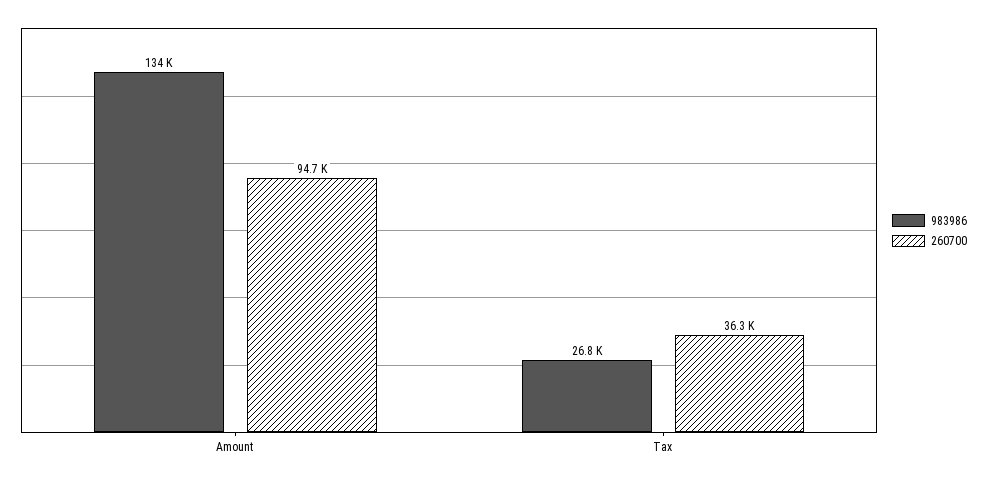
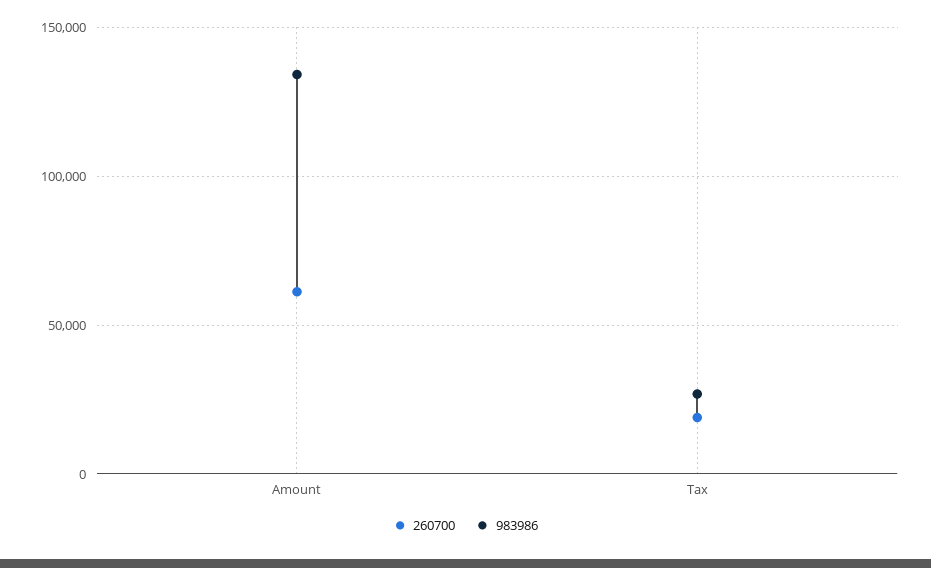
  {
    "983986": {
      "Amount": 134000,
      "Tax": 26800
    },
    "260700": {
-     "Amount": 94700,
+     "Amount": 60000,
-     "Tax": 36300
+     "Tax": 20000
    }
  }

